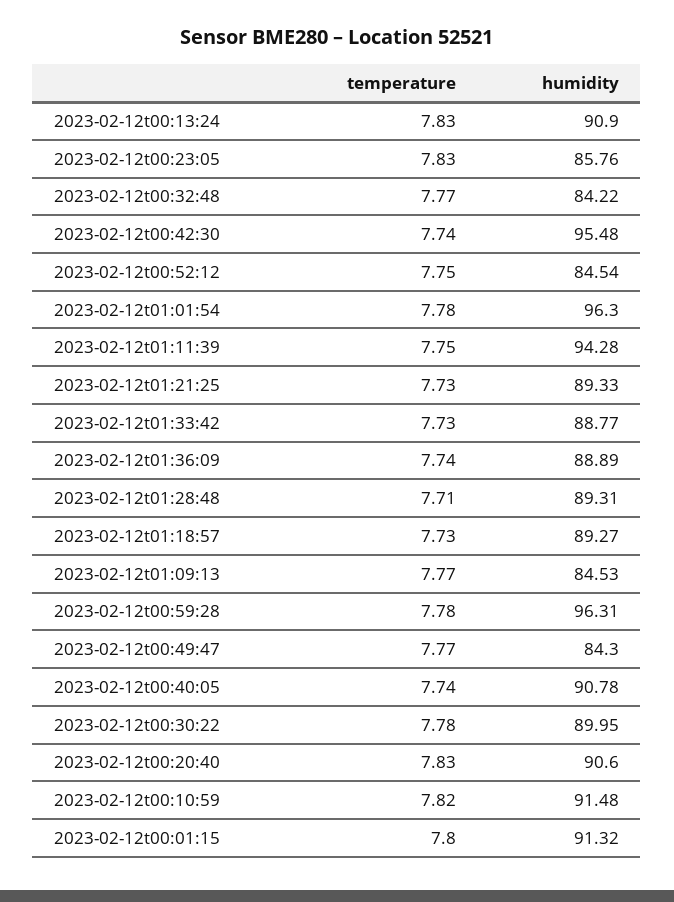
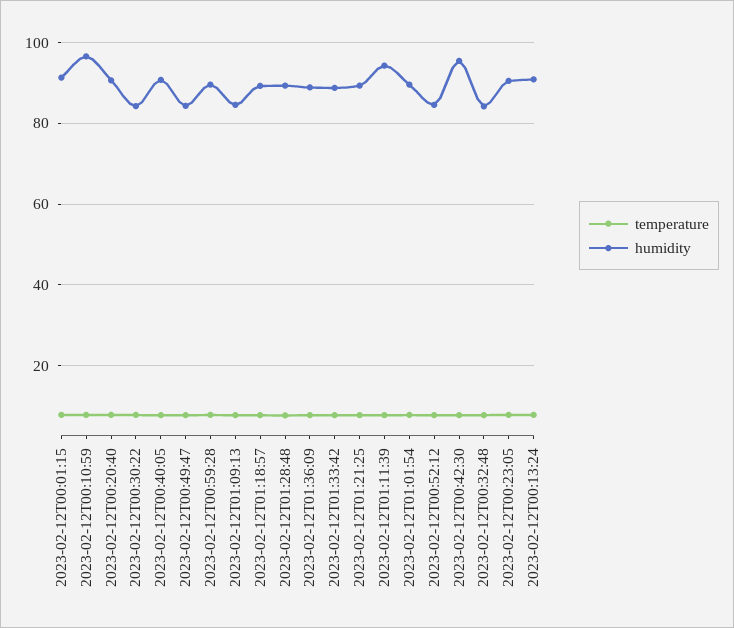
  {
    "temperature": {
      "2023-02-12t00:13:24": 7.83,
      "2023-02-12t00:23:05": 7.83,
      "2023-02-12t00:32:48": 7.77,
      "2023-02-12t00:42:30": 7.74,
      "2023-02-12t00:52:12": 7.75,
      "2023-02-12t01:01:54": 7.78,
      "2023-02-12t01:11:39": 7.75,
      "2023-02-12t01:21:25": 7.73,
      "2023-02-12t01:33:42": 7.73,
      "2023-02-12t01:36:09": 7.74,
      "2023-02-12t01:28:48": 7.71,
      "2023-02-12t01:18:57": 7.73,
      "2023-02-12t01:09:13": 7.77,
      "2023-02-12t00:59:28": 7.78,
      "2023-02-12t00:49:47": 7.77,
      "2023-02-12t00:40:05": 7.74,
      "2023-02-12t00:30:22": 7.78,
      "2023-02-12t00:20:40": 7.83,
      "2023-02-12t00:10:59": 7.82,
      "2023-02-12t00:01:15": 7.8
    },
    "humidity": {
      "2023-02-12t00:13:24": 90.9,
-     "2023-02-12t00:23:05": 85.76,
+     "2023-02-12t00:23:05": 90,
      "2023-02-12t00:32:48": 84.22,
      "2023-02-12t00:42:30": 95.48,
      "2023-02-12t00:52:12": 84.54,
-     "2023-02-12t01:01:54": 96.3,
+     "2023-02-12t01:01:54": 90,
      "2023-02-12t01:11:39": 94.28,
      "2023-02-12t01:21:25": 89.33,
      "2023-02-12t01:33:42": 88.77,
      "2023-02-12t01:36:09": 88.89,
      "2023-02-12t01:28:48": 89.31,
      "2023-02-12t01:18:57": 89.27,
      "2023-02-12t01:09:13": 84.53,
-     "2023-02-12t00:59:28": 96.31,
+     "2023-02-12t00:59:28": 90,
      "2023-02-12t00:49:47": 84.3,
      "2023-02-12t00:40:05": 90.78,
-     "2023-02-12t00:30:22": 89.95,
+     "2023-02-12t00:30:22": 84,
      "2023-02-12t00:20:40": 90.6,
-     "2023-02-12t00:10:59": 91.48,
+     "2023-02-12t00:10:59": 96,
      "2023-02-12t00:01:15": 91.32
    }
  }

